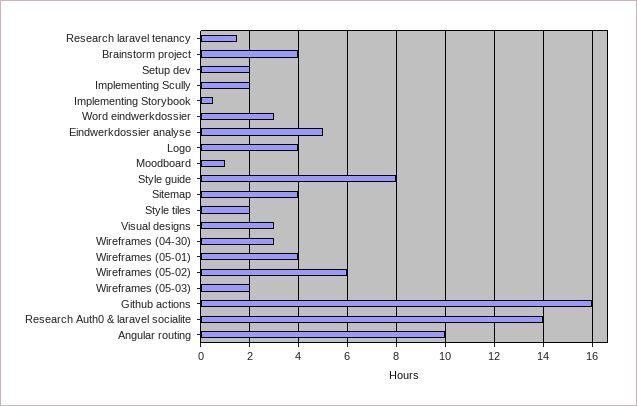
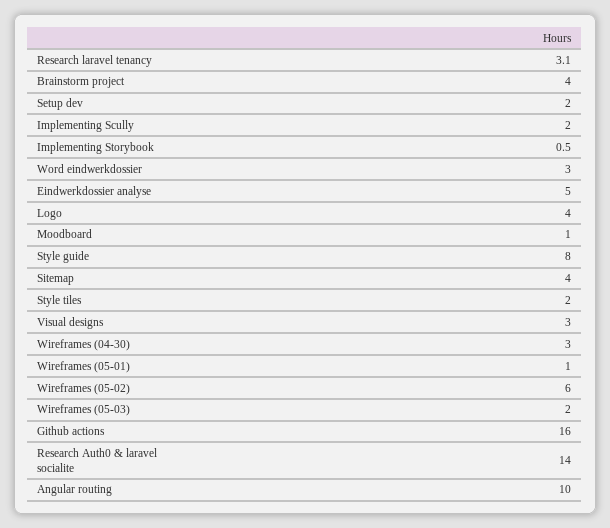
  {
-   "Research laravel tenancy": 1.5,
+   "Research laravel tenancy": 3.1,
    "Brainstorm project": 4,
    "Setup dev": 2,
    "Implementing Scully": 2,
    "Implementing Storybook": 0.5,
    "Word eindwerkdossier": 3,
    "Eindwerkdossier analyse": 5,
    "Logo": 4,
    "Moodboard": 1,
    "Style guide": 8,
    "Sitemap": 4,
    "Style tiles": 2,
    "Visual designs": 3,
    "Wireframes (04-30)": 3,
-   "Wireframes (05-01)": 4,
+   "Wireframes (05-01)": 1,
    "Wireframes (05-02)": 6,
    "Wireframes (05-03)": 2,
    "Github actions": 16,
    "Research Auth0 & laravel socialite": 14,
    "Angular routing": 10
  }

